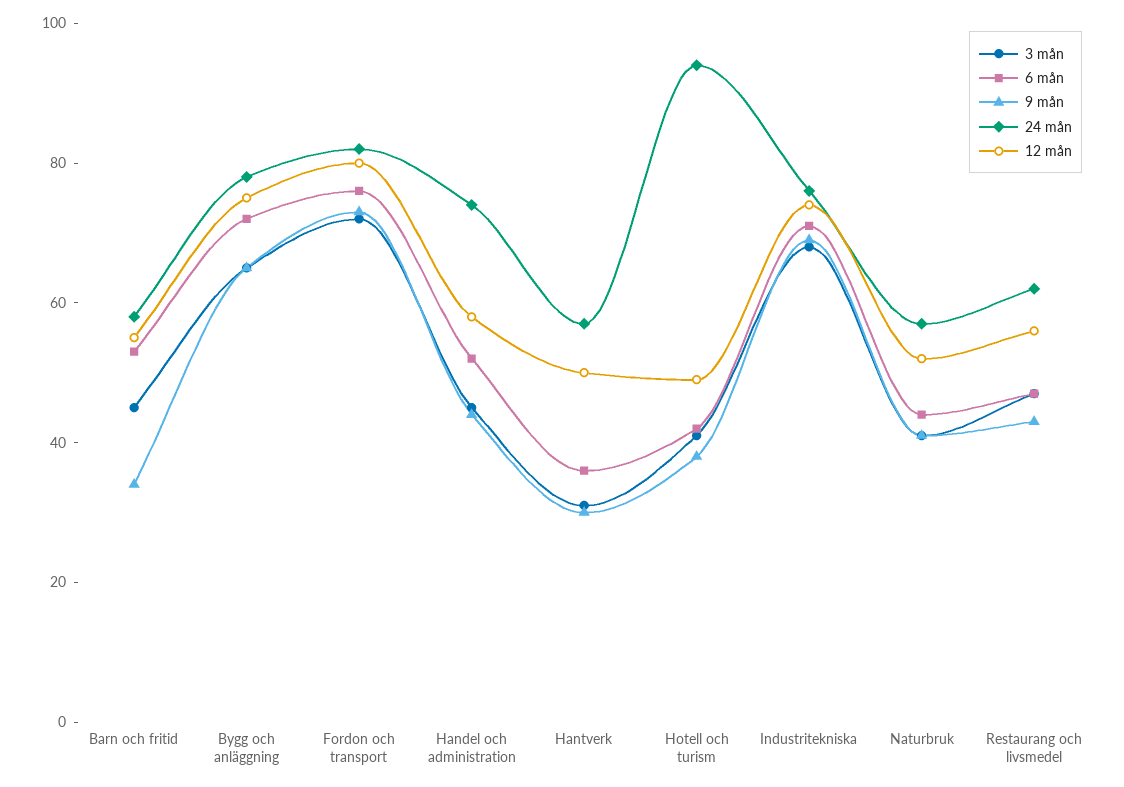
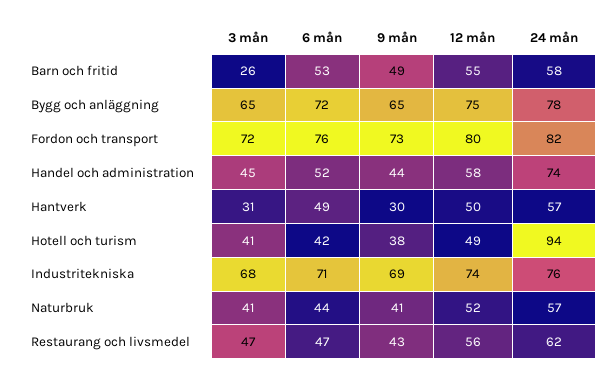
  {
    "3 mån": {
-     "Barn och fritid": 45,
+     "Barn och fritid": 26,
      "Bygg och anläggning": 65,
      "Fordon och transport": 72,
      "Handel och administration": 45,
      "Hantverk": 31,
      "Hotell och turism": 41,
      "Industritekniska": 68,
      "Naturbruk": 41,
      "Restaurang och livsmedel": 47
    },
    "6 mån": {
      "Barn och fritid": 53,
      "Bygg och anläggning": 72,
      "Fordon och transport": 76,
      "Handel och administration": 52,
-     "Hantverk": 35,
+     "Hantverk": 49,
      "Hotell och turism": 42,
      "Industritekniska": 71,
      "Naturbruk": 44,
      "Restaurang och livsmedel": 47
    },
    "9 mån": {
-     "Barn och fritid": 35,
+     "Barn och fritid": 49,
      "Bygg och anläggning": 65,
      "Fordon och transport": 73,
      "Handel och administration": 44,
      "Hantverk": 30,
      "Hotell och turism": 38,
      "Industritekniska": 69,
      "Naturbruk": 41,
      "Restaurang och livsmedel": 43
    },
    "24 mån": {
      "Barn och fritid": 58,
      "Bygg och anläggning": 78,
      "Fordon och transport": 82,
      "Handel och administration": 74,
      "Hantverk": 57,
      "Hotell och turism": 94,
      "Industritekniska": 76,
      "Naturbruk": 57,
      "Restaurang och livsmedel": 62
    },
    "12 mån": {
      "Barn och fritid": 55,
      "Bygg och anläggning": 75,
      "Fordon och transport": 80,
      "Handel och administration": 58,
      "Hantverk": 50,
      "Hotell och turism": 49,
      "Industritekniska": 74,
      "Naturbruk": 52,
      "Restaurang och livsmedel": 56
    }
  }

